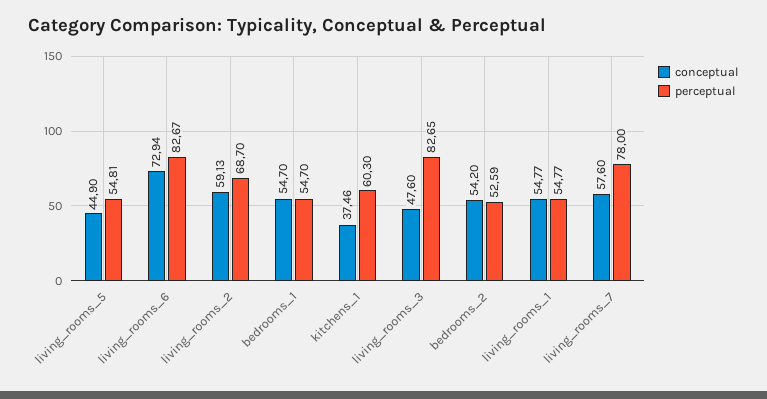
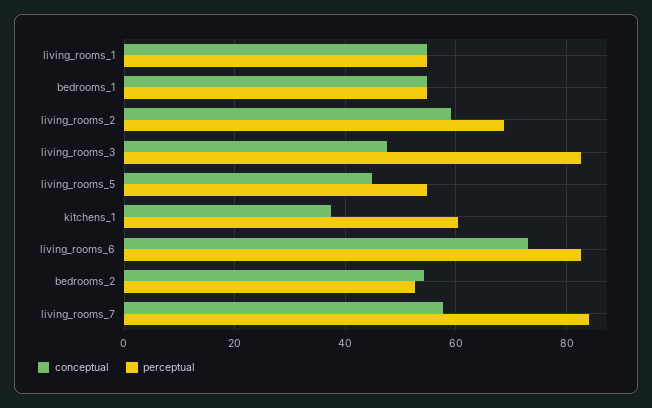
  {
    "conceptual": {
      "living_rooms_5": 44.9,
      "living_rooms_6": 72.94,
      "living_rooms_2": 59.13,
      "bedrooms_1": 54.7,
      "kitchens_1": 37.46,
      "living_rooms_3": 47.6,
      "bedrooms_2": 54.2,
      "living_rooms_1": 54.77,
      "living_rooms_7": 57.6
    },
    "perceptual": {
      "living_rooms_5": 54.81,
      "living_rooms_6": 82.67,
      "living_rooms_2": 68.7,
      "bedrooms_1": 54.7,
      "kitchens_1": 60.3,
      "living_rooms_3": 82.65,
      "bedrooms_2": 52.59,
      "living_rooms_1": 54.77,
-     "living_rooms_7": 78
+     "living_rooms_7": 84
    }
  }

